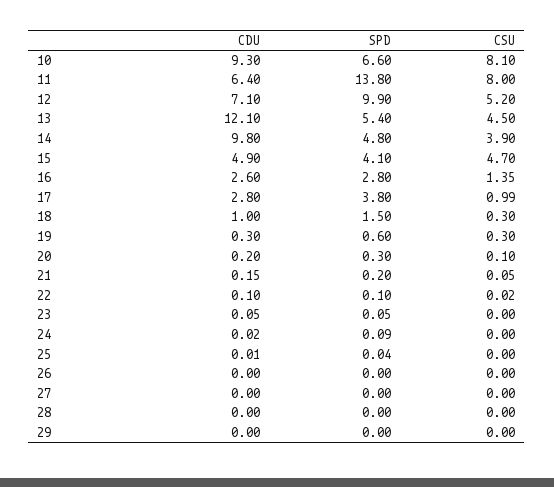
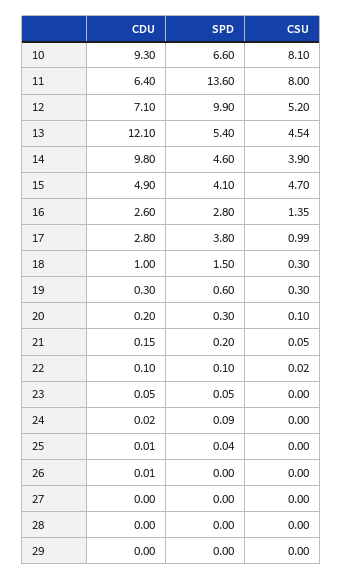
  {
    "CDU": {
      "10": 9.3,
      "11": 6.4,
      "12": 7.1,
      "13": 12.1,
      "14": 9.8,
      "15": 4.9,
      "16": 2.6,
      "17": 2.8,
      "18": 1,
      "19": 0.3,
      "20": 0.2,
      "21": 0.15,
      "22": 0.1,
      "23": 0.05,
      "24": 0.02,
      "25": 0.01,
-     "26": 0,
+     "26": 0.01,
      "27": 0,
      "28": 0,
      "29": 0
    },
    "SPD": {
      "10": 6.6,
-     "11": 13.8,
+     "11": 13.6,
      "12": 9.9,
      "13": 5.4,
-     "14": 4.8,
+     "14": 4.6,
      "15": 4.1,
      "16": 2.8,
      "17": 3.8,
      "18": 1.5,
      "19": 0.6,
      "20": 0.3,
      "21": 0.2,
      "22": 0.1,
      "23": 0.05,
      "24": 0.09,
      "25": 0.04,
      "26": 0,
      "27": 0,
      "28": 0,
      "29": 0
    },
    "CSU": {
      "10": 8.1,
      "11": 8,
      "12": 5.2,
-     "13": 4.5,
+     "13": 4.54,
      "14": 3.9,
      "15": 4.7,
      "16": 1.35,
      "17": 0.99,
      "18": 0.3,
      "19": 0.3,
      "20": 0.1,
      "21": 0.05,
      "22": 0.02,
      "23": 0,
      "24": 0,
      "25": 0,
      "26": 0,
      "27": 0,
      "28": 0,
      "29": 0
    }
  }

